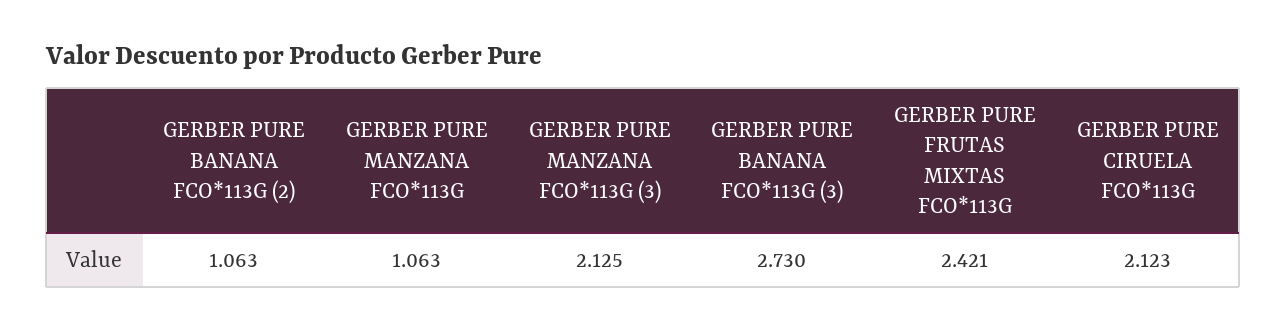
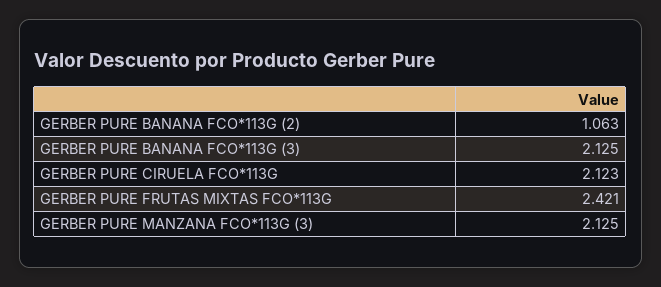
  {
    "GERBER PURE BANANA FCO*113G (2)": 1.063,
-   "GERBER PURE MANZANA FCO*113G": 1.063,
    "GERBER PURE MANZANA FCO*113G (3)": 2.125,
-   "GERBER PURE BANANA FCO*113G (3)": 2.73,
+   "GERBER PURE BANANA FCO*113G (3)": 2.125,
    "GERBER PURE FRUTAS MIXTAS FCO*113G": 2.421,
    "GERBER PURE CIRUELA FCO*113G": 2.123
  }

